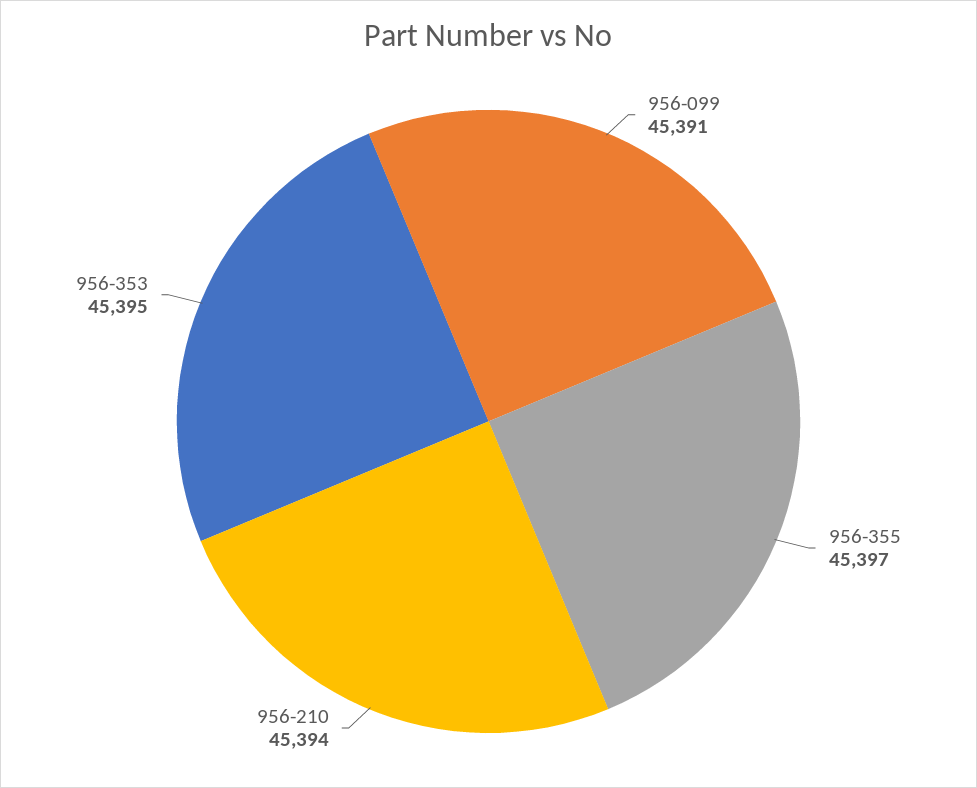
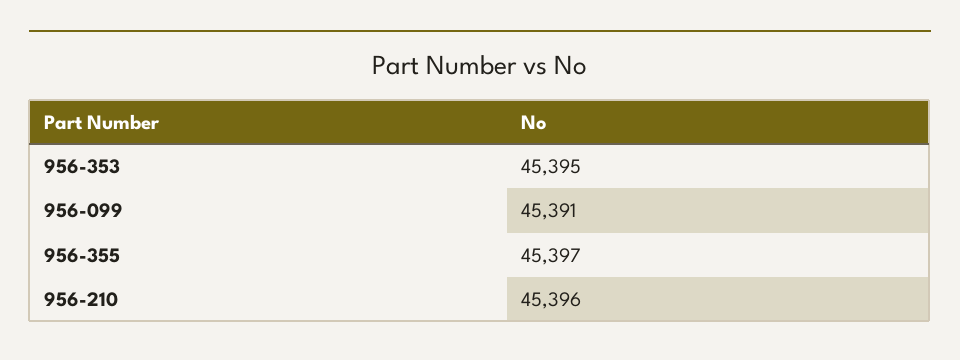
  {
    "956-099": 45391,
    "956-355": 45397,
-   "956-210": 45394,
+   "956-210": 45396,
    "956-353": 45395
  }

